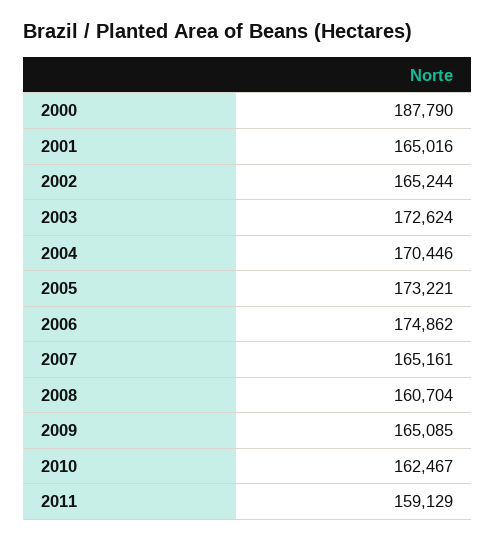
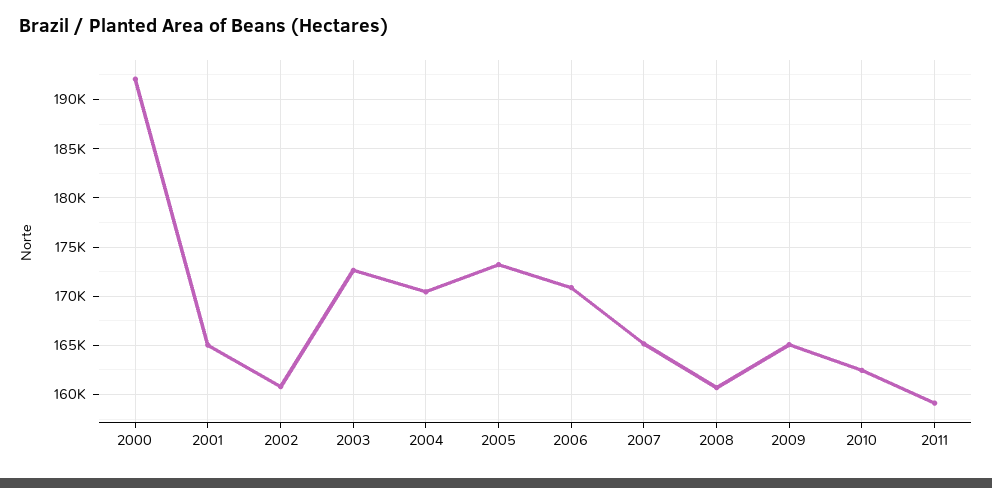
  {
-   "2000": 187790,
+   "2000": 192000,
    "2001": 165016,
-   "2002": 165244,
+   "2002": 161000,
    "2003": 172624,
    "2004": 170446,
    "2005": 173221,
-   "2006": 174862,
+   "2006": 171000,
    "2007": 165161,
    "2008": 160704,
    "2009": 165085,
    "2010": 162467,
    "2011": 159129
  }

